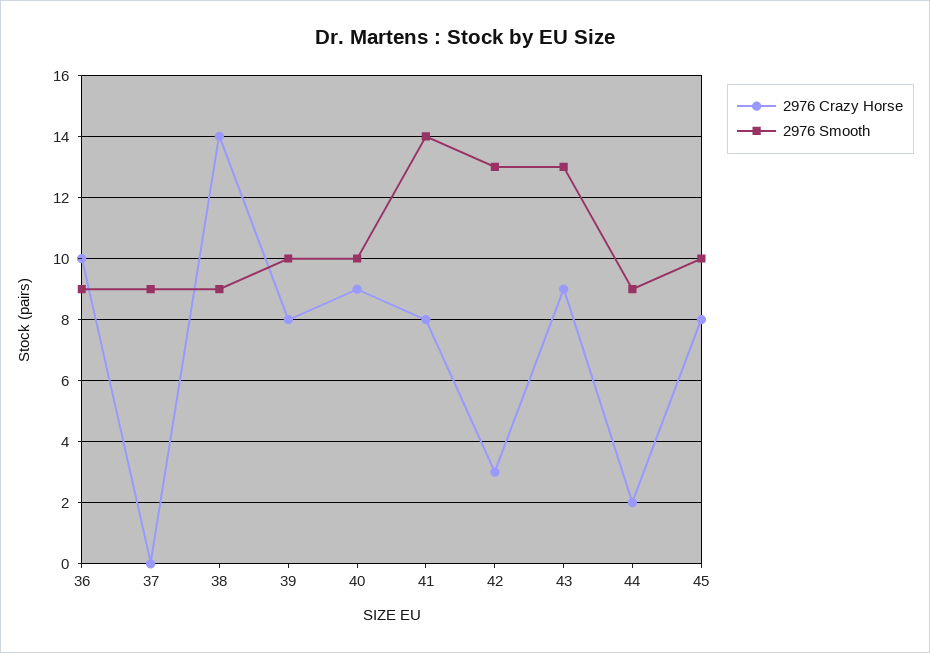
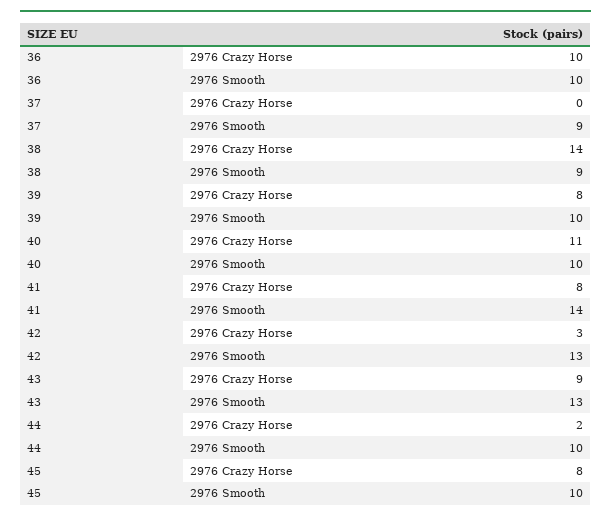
  {
    "2976 Crazy Horse": {
      "36": 10,
      "37": 0,
      "38": 14,
      "39": 8,
-     "40": 9,
+     "40": 11,
      "41": 8,
      "42": 3,
      "43": 9,
      "44": 2,
      "45": 8
    },
    "2976 Smooth": {
-     "36": 9,
+     "36": 10,
      "37": 9,
      "38": 9,
      "39": 10,
      "40": 10,
      "41": 14,
      "42": 13,
      "43": 13,
-     "44": 9,
+     "44": 10,
      "45": 10
    }
  }

